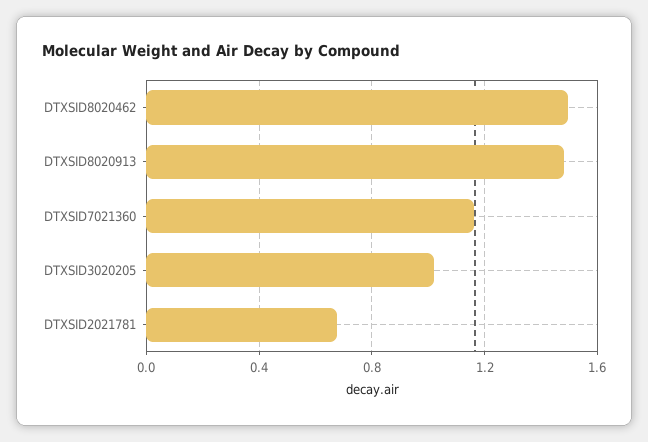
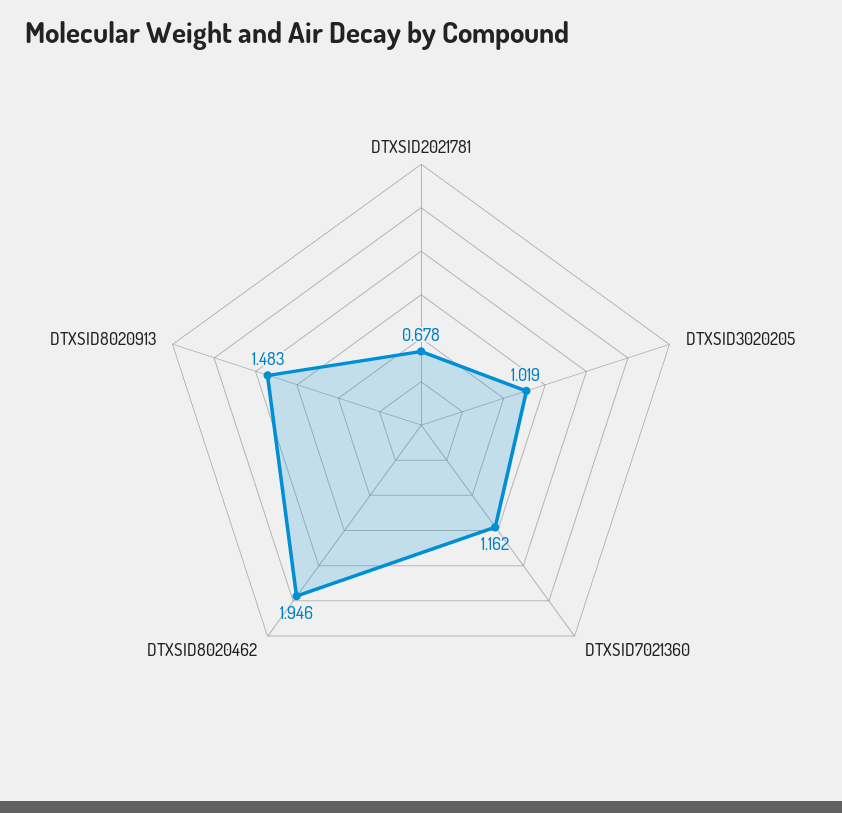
  {
-   "DTXSID8020462": 1.5,
+   "DTXSID8020462": 1.946,
    "DTXSID8020913": 1.483,
    "DTXSID7021360": 1.162,
    "DTXSID3020205": 1.019,
    "DTXSID2021781": 0.678
  }

